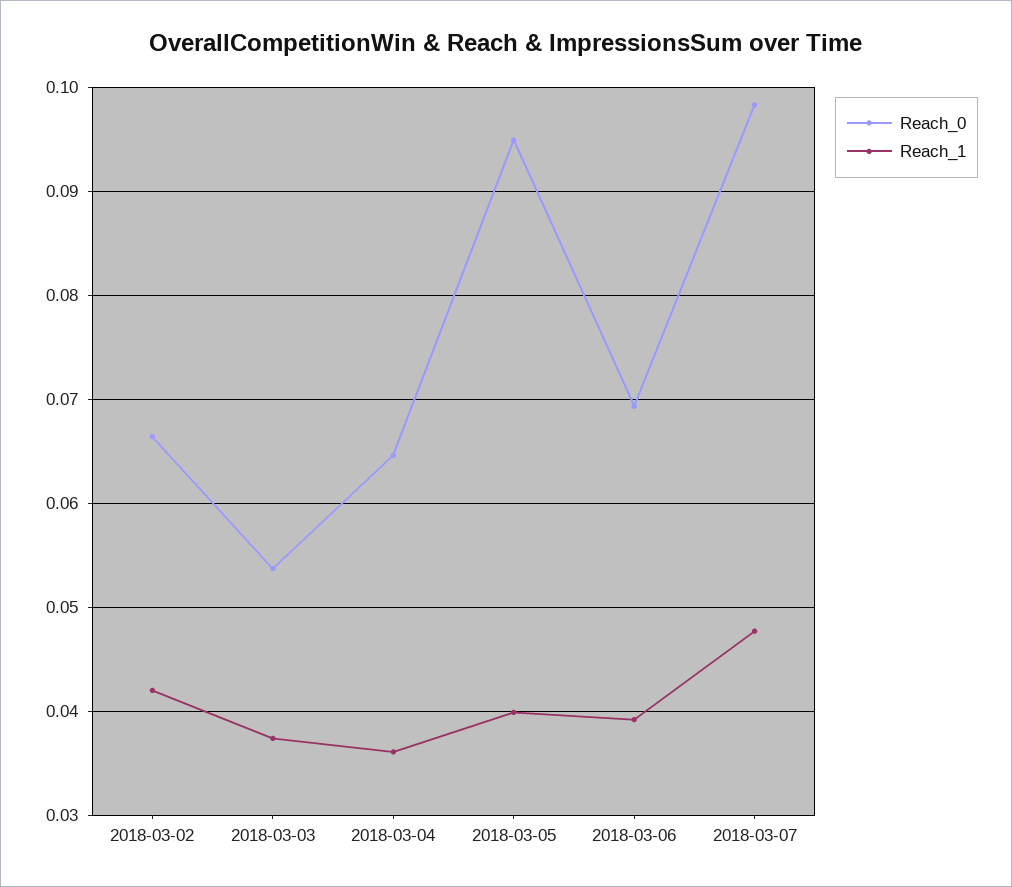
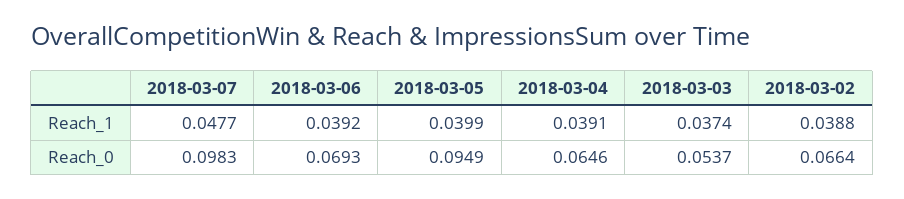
  {
    "Reach_0": {
      "2018-03-02": 0.0664,
      "2018-03-03": 0.0537,
      "2018-03-04": 0.0646,
      "2018-03-05": 0.0949,
      "2018-03-06": 0.0693,
      "2018-03-07": 0.0983
    },
    "Reach_1": {
-     "2018-03-02": 0.042,
+     "2018-03-02": 0.0388,
      "2018-03-03": 0.0374,
-     "2018-03-04": 0.036,
+     "2018-03-04": 0.0391,
      "2018-03-05": 0.0399,
      "2018-03-06": 0.0392,
      "2018-03-07": 0.0477
    }
  }

